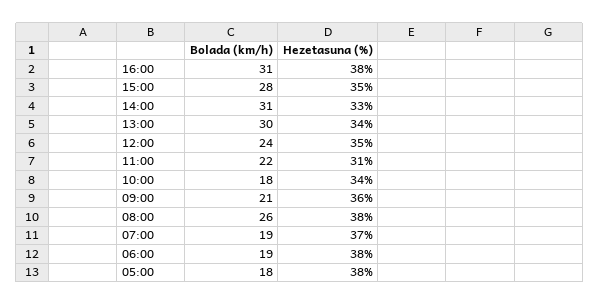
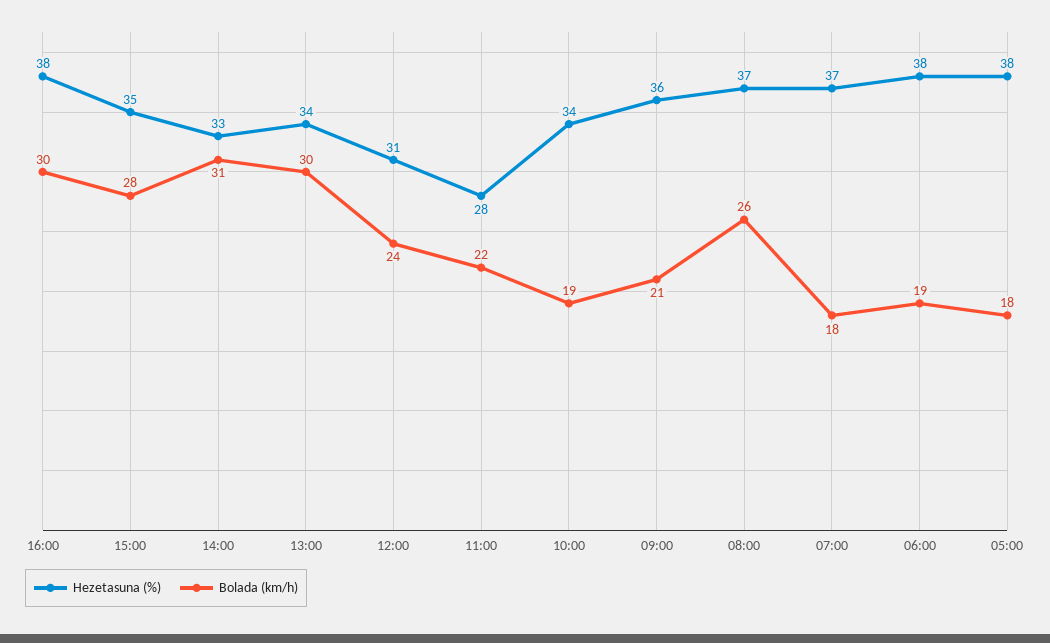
  {
    "Bolada (km/h)": {
-     "16:00": 31,
+     "16:00": 30,
      "15:00": 28,
      "14:00": 31,
      "13:00": 30,
      "12:00": 24,
      "11:00": 22,
-     "10:00": 18,
+     "10:00": 19,
      "09:00": 21,
      "08:00": 26,
-     "07:00": 19,
+     "07:00": 18,
      "06:00": 19,
      "05:00": 18
    },
    "Hezetasuna (%)": {
      "16:00": 38,
      "15:00": 35,
      "14:00": 33,
      "13:00": 34,
-     "12:00": 35,
+     "12:00": 31,
-     "11:00": 31,
+     "11:00": 28,
      "10:00": 34,
      "09:00": 36,
-     "08:00": 38,
+     "08:00": 37,
      "07:00": 37,
      "06:00": 38,
      "05:00": 38
    }
  }

